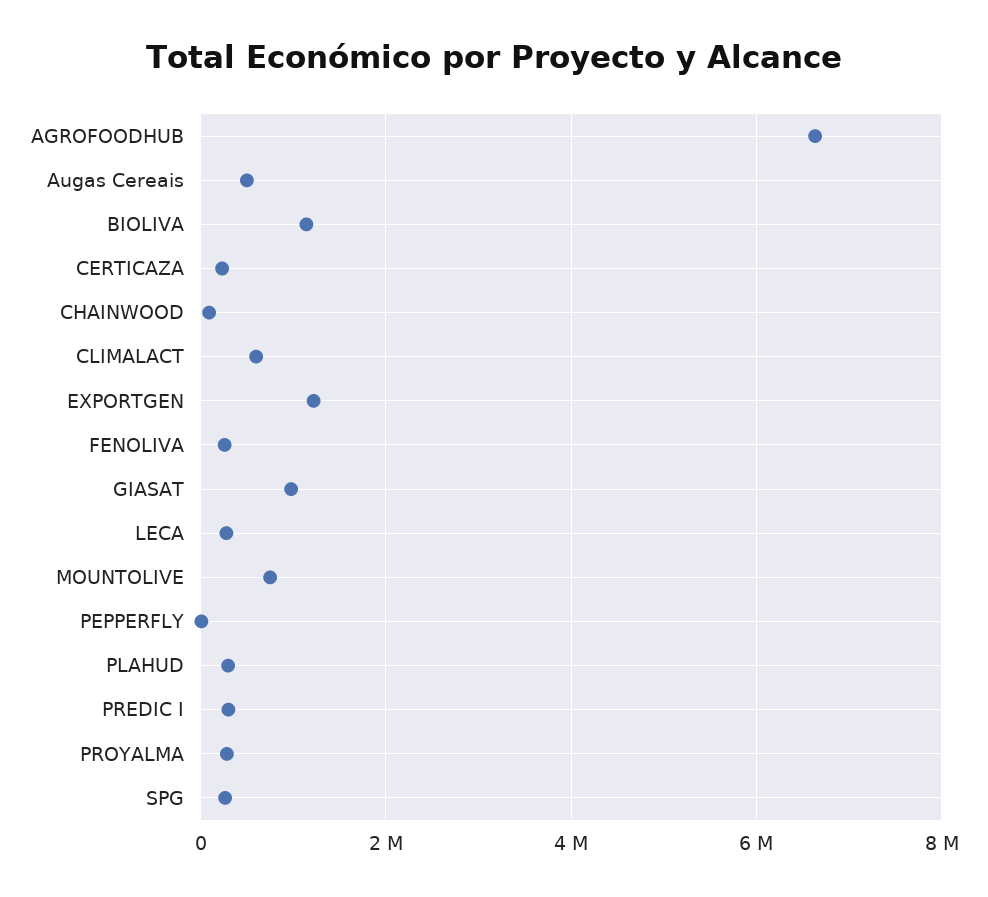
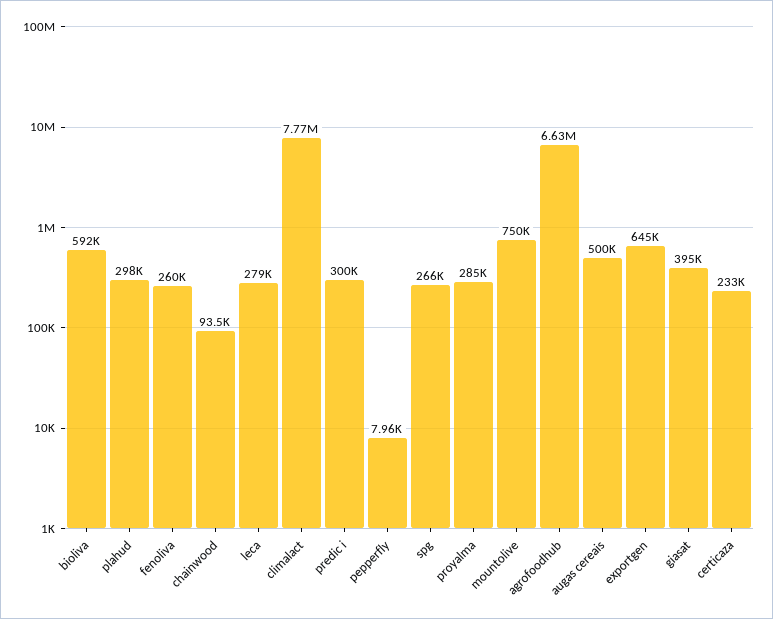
  {
    "AGROFOODHUB": 6630000,
    "Augas Cereais": 500000,
-   "BIOLIVA": 1200000,
+   "BIOLIVA": 592000,
    "CERTICAZA": 233000,
    "CHAINWOOD": 93500,
-   "CLIMALACT": 600000,
+   "CLIMALACT": 7770000,
-   "EXPORTGEN": 1200000,
+   "EXPORTGEN": 645000,
    "FENOLIVA": 260000,
-   "GIASAT": 1000000,
+   "GIASAT": 395000,
    "LECA": 279000,
    "MOUNTOLIVE": 750000,
    "PEPPERFLY": 7960,
    "PLAHUD": 298000,
    "PREDIC I": 300000,
    "PROYALMA": 285000,
    "SPG": 266000
  }

